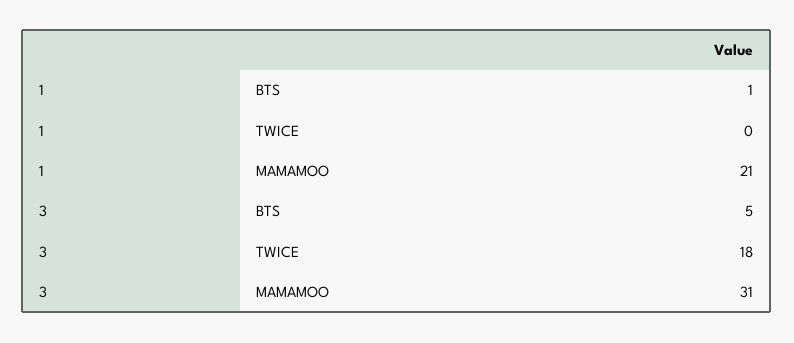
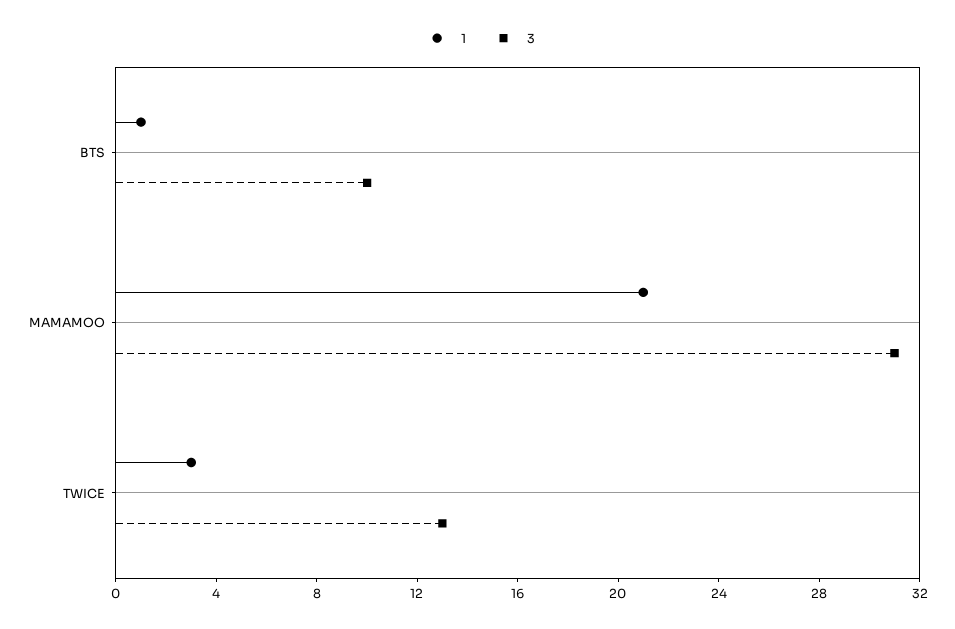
  {
    "1": {
      "BTS": 1,
-     "TWICE": 0,
+     "TWICE": 3,
      "MAMAMOO": 21
    },
    "3": {
-     "BTS": 5,
+     "BTS": 10,
-     "TWICE": 18,
+     "TWICE": 13,
      "MAMAMOO": 31
    }
  }

